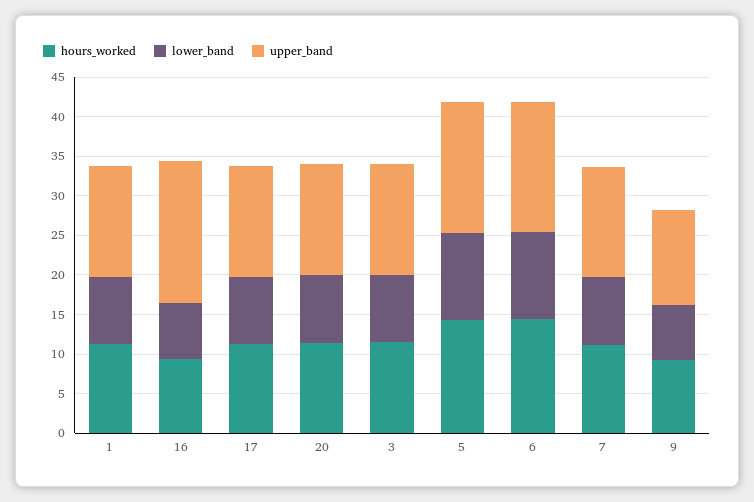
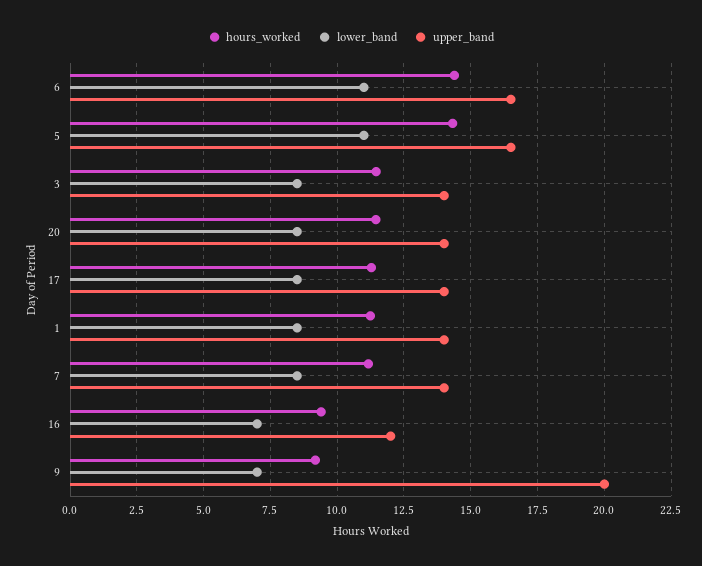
  {
    "hours_worked": {
      "1": 11.25,
      "16": 9.5,
      "17": 11.25,
      "20": 11.5,
      "3": 11.5,
      "5": 14.25,
      "6": 14.5,
      "7": 11.25,
      "9": 9.25
    },
    "lower_band": {
      "1": 8.5,
      "16": 7,
      "17": 8.5,
      "20": 8.5,
      "3": 8.5,
      "5": 11,
      "6": 11,
      "7": 8.5,
      "9": 7
    },
    "upper_band": {
      "1": 14,
-     "16": 17.5,
+     "16": 12,
      "17": 14,
      "20": 14,
      "3": 14,
      "5": 16.5,
      "6": 16.5,
      "7": 14,
-     "9": 12.5
+     "9": 20
    }
  }

